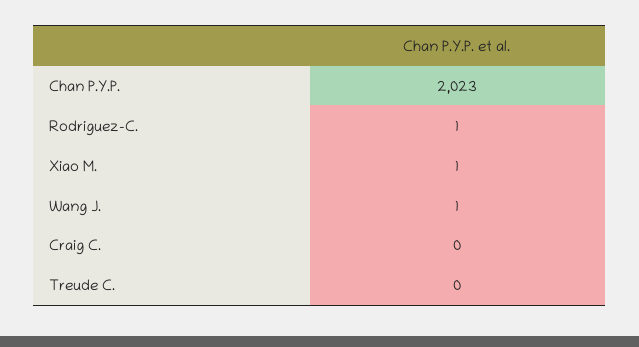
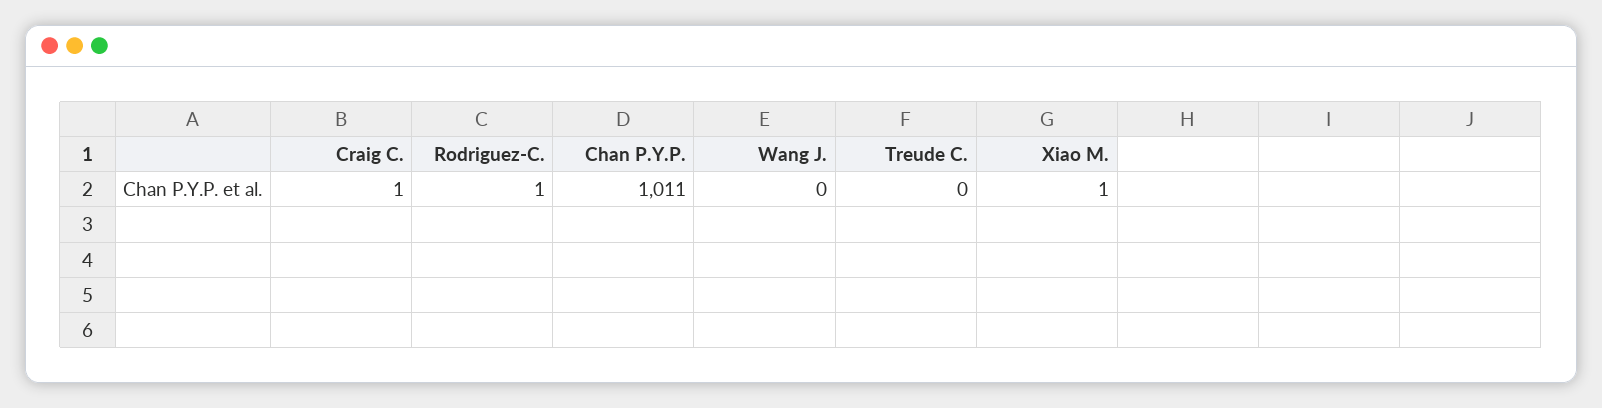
  {
-   "Chan P.Y.P.": 2023,
+   "Chan P.Y.P.": 1011,
    "Rodriguez-C.": 1,
    "Xiao M.": 1,
-   "Wang J.": 1,
+   "Wang J.": 0,
-   "Craig C.": 0,
+   "Craig C.": 1,
    "Treude C.": 0
  }

